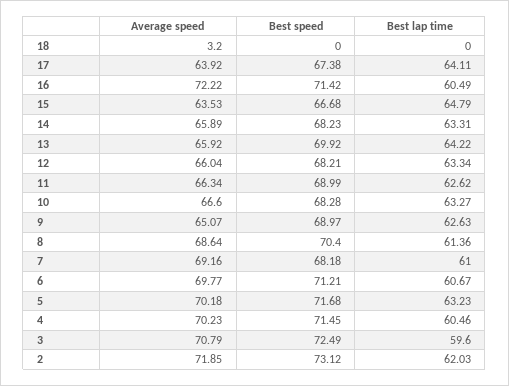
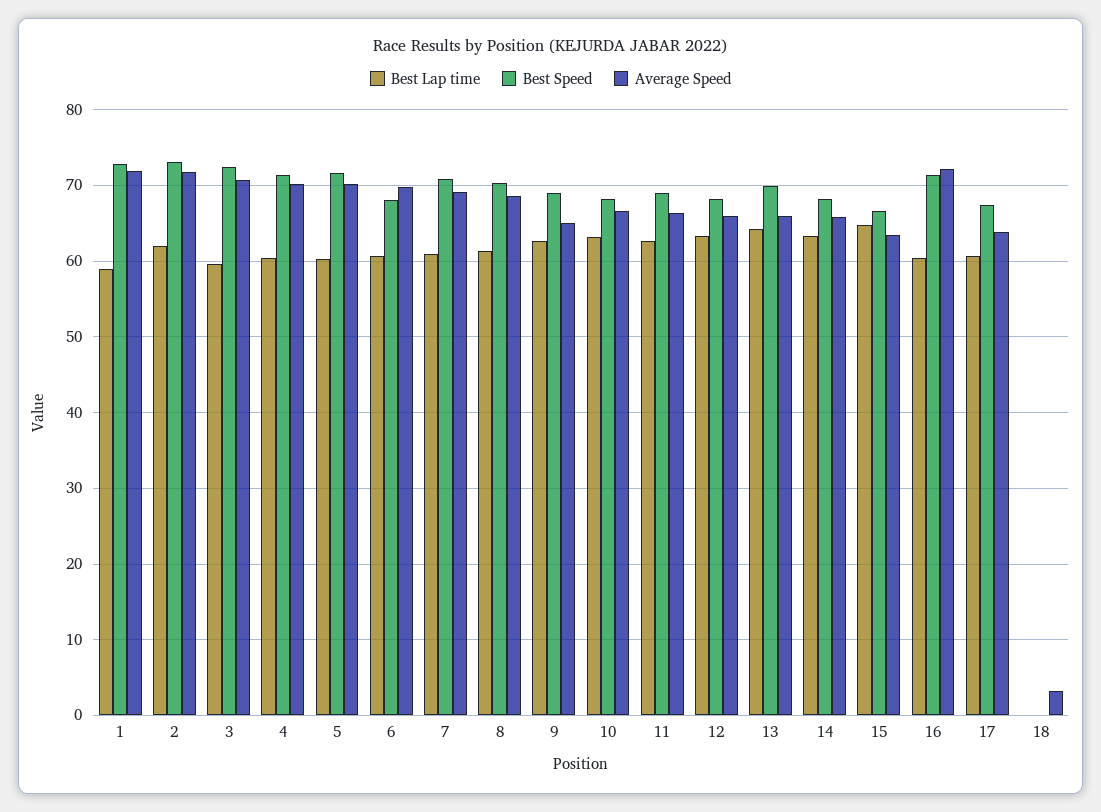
  {
    "Average speed": {
      "18": 3.2,
      "17": 63.92,
      "16": 72.22,
      "15": 63.53,
      "14": 65.89,
      "13": 65.92,
      "12": 66.04,
      "11": 66.34,
      "10": 66.6,
      "9": 65.07,
      "8": 68.64,
      "7": 69.16,
      "6": 69.77,
      "5": 70.18,
      "4": 70.23,
      "3": 70.79,
-     "2": 71.85
+     "2": 71.85,
+     "1": 72
    },
    "Best speed": {
      "18": 0,
      "17": 67.38,
      "16": 71.42,
      "15": 66.68,
      "14": 68.23,
      "13": 69.92,
      "12": 68.21,
      "11": 68.99,
      "10": 68.28,
      "9": 68.97,
      "8": 70.4,
-     "7": 68.18,
+     "7": 71,
-     "6": 71.21,
+     "6": 68,
      "5": 71.68,
      "4": 71.45,
      "3": 72.49,
-     "2": 73.12
+     "2": 73.12,
+     "1": 73
    },
    "Best lap time": {
      "18": 0,
-     "17": 64.11,
+     "17": 61,
      "16": 60.49,
      "15": 64.79,
      "14": 63.31,
      "13": 64.22,
      "12": 63.34,
      "11": 62.62,
      "10": 63.27,
      "9": 62.63,
      "8": 61.36,
      "7": 61,
      "6": 60.67,
-     "5": 63.23,
+     "5": 60,
      "4": 60.46,
      "3": 59.6,
-     "2": 62.03
+     "2": 62.03,
+     "1": 59
    }
  }

